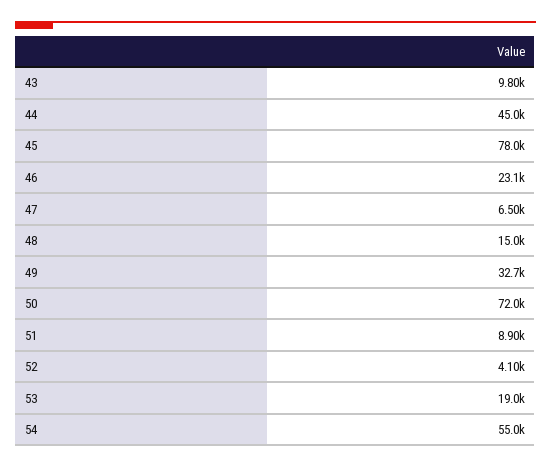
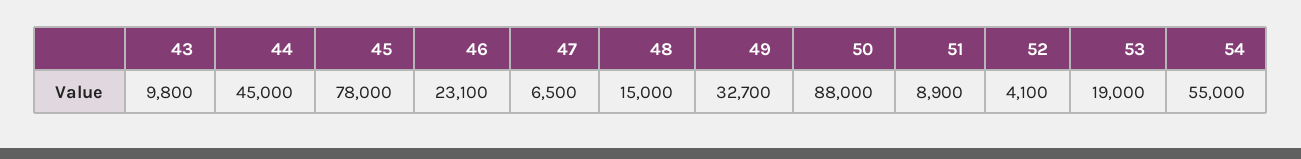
  {
    "43": 9800,
    "44": 45000,
    "45": 78000,
    "46": 23100,
    "47": 6500,
    "48": 15000,
    "49": 32700,
-   "50": 72000,
+   "50": 88000,
    "51": 8900,
    "52": 4100,
    "53": 19000,
    "54": 55000
  }

